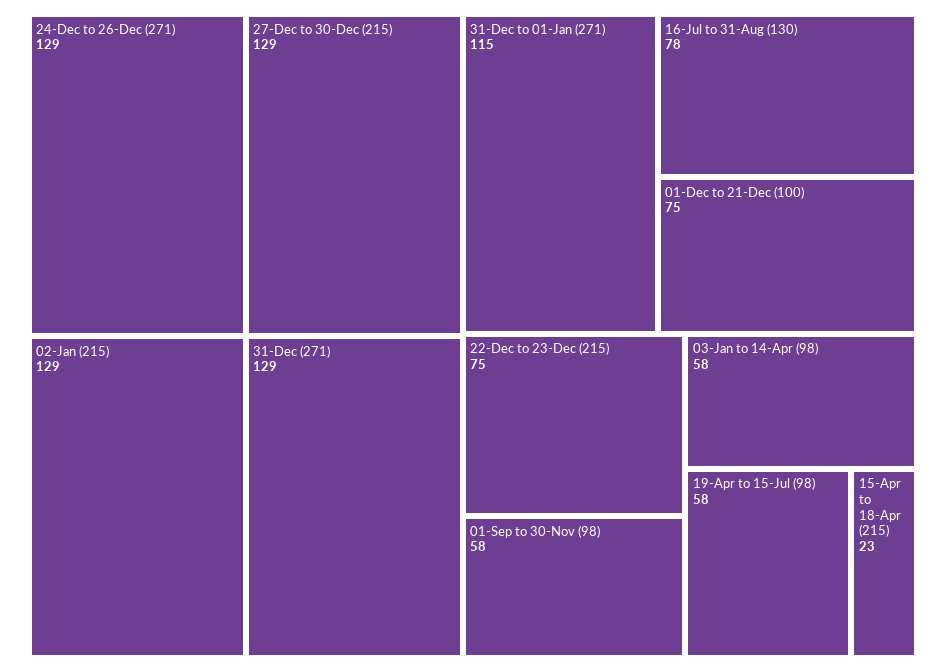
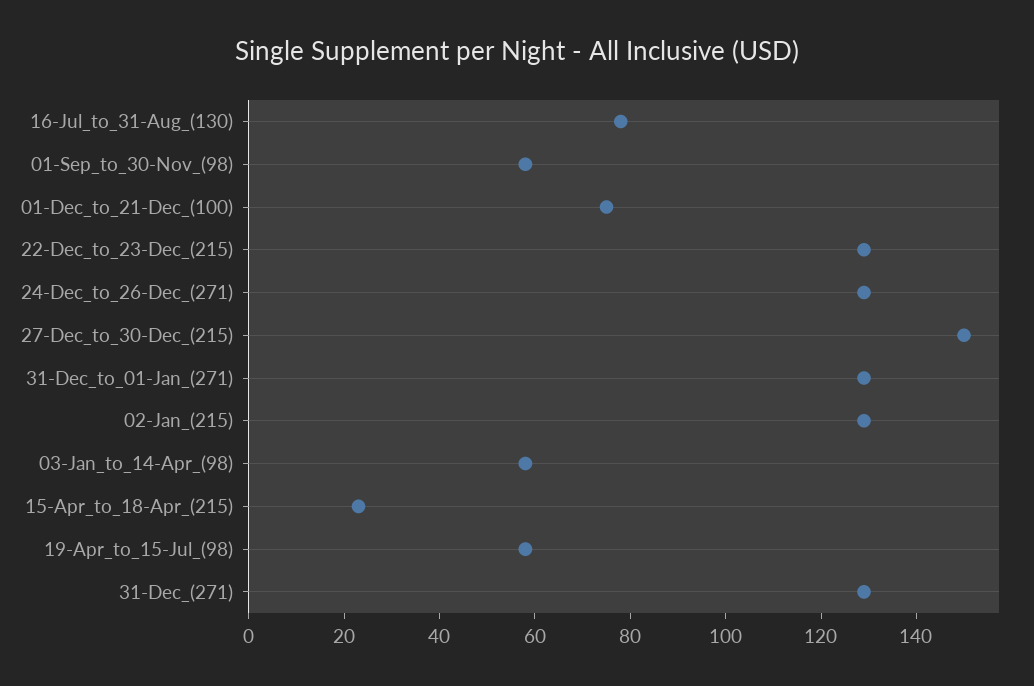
  {
    "24-Dec to 26-Dec (271)": 129,
-   "27-Dec to 30-Dec (215)": 129,
+   "27-Dec to 30-Dec (215)": 150,
    "02-Jan (215)": 129,
    "31-Dec (271)": 129,
-   "31-Dec to 01-Jan (271)": 115,
+   "31-Dec to 01-Jan (271)": 130,
    "16-Jul to 31-Aug (130)": 78,
    "01-Dec to 21-Dec (100)": 75,
-   "22-Dec to 23-Dec (215)": 75,
+   "22-Dec to 23-Dec (215)": 130,
    "01-Sep to 30-Nov (98)": 58,
    "03-Jan to 14-Apr (98)": 58,
    "19-Apr to 15-Jul (98)": 58,
    "15-Apr to 18-Apr (215)": 23
  }

